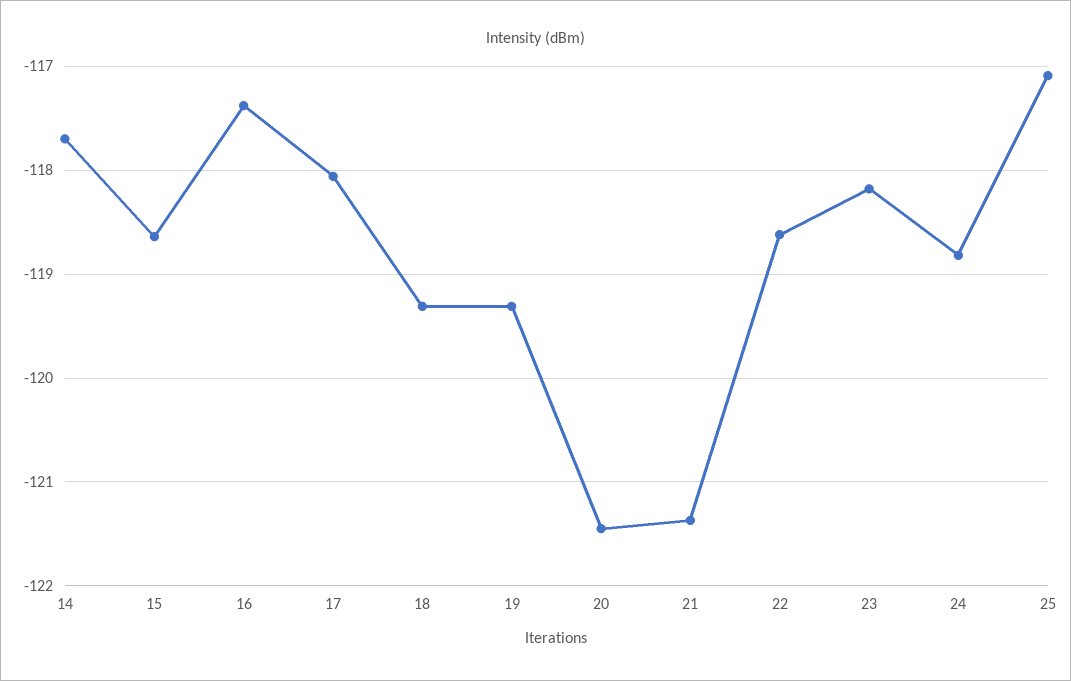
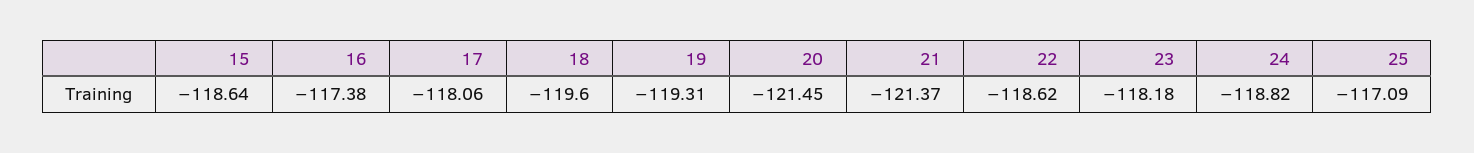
  {
-   "14": -117.7,
    "15": -118.64,
    "16": -117.38,
    "17": -118.06,
-   "18": -119.3,
+   "18": -119.6,
    "19": -119.31,
    "20": -121.45,
    "21": -121.37,
    "22": -118.62,
    "23": -118.18,
    "24": -118.82,
    "25": -117.09
  }

